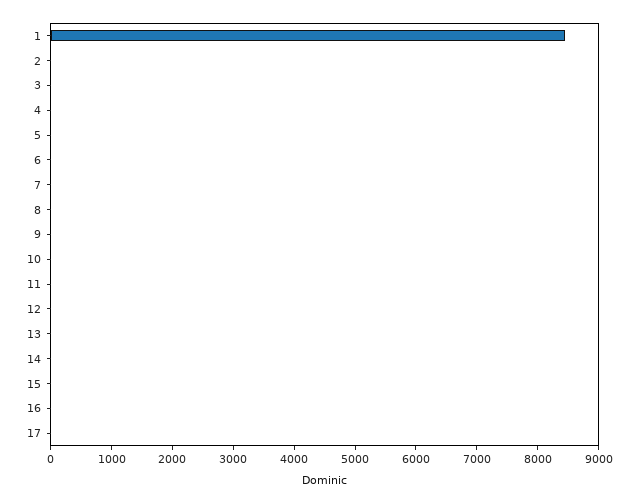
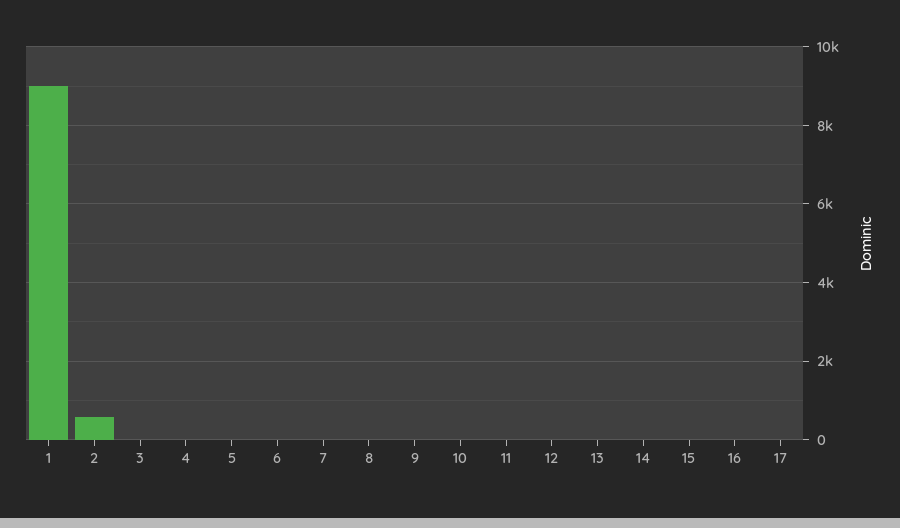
  {
-   "1": 8400,
+   "1": 9000,
-   "2": 0,
+   "2": 600,
    "3": 0,
    "4": 0,
    "5": 0,
    "6": 0,
    "7": 0,
    "8": 0,
    "9": 0,
    "10": 0,
    "11": 0,
    "12": 0,
    "13": 0,
    "14": 0,
    "15": 0,
    "16": 0,
    "17": 0
  }

